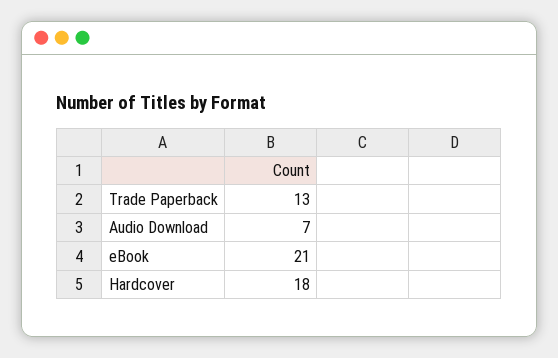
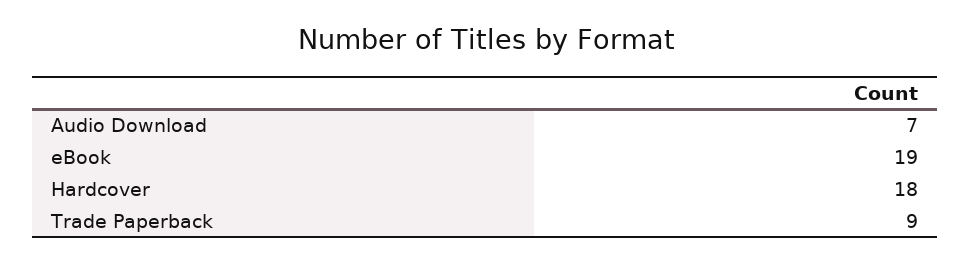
  {
-   "Trade Paperback": 13,
+   "Trade Paperback": 9,
    "Audio Download": 7,
-   "eBook": 21,
+   "eBook": 19,
    "Hardcover": 18
  }

